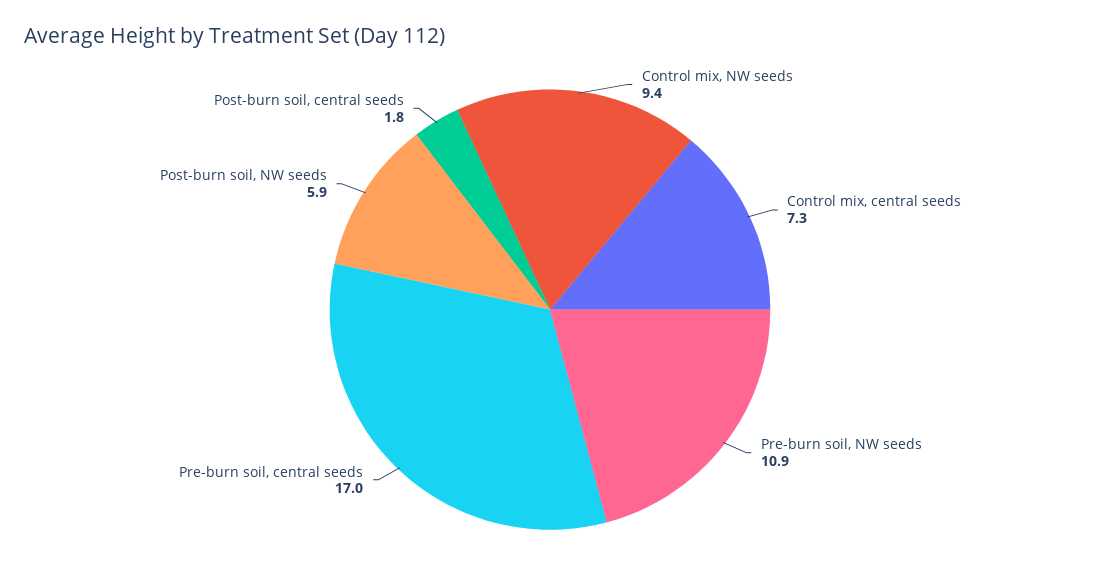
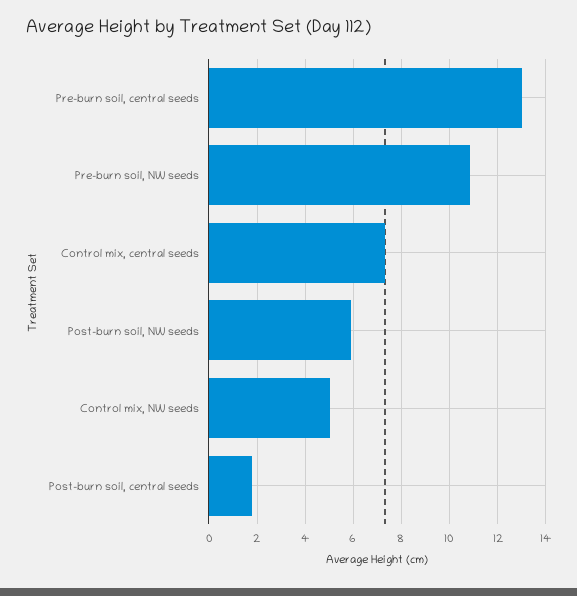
  {
-   "Control mix, NW seeds": 9.4,
+   "Control mix, NW seeds": 5,
    "Control mix, central seeds": 7.3,
    "Pre-burn soil, NW seeds": 10.9,
-   "Pre-burn soil, central seeds": 17,
+   "Pre-burn soil, central seeds": 13,
    "Post-burn soil, NW seeds": 5.9,
    "Post-burn soil, central seeds": 1.8
  }

